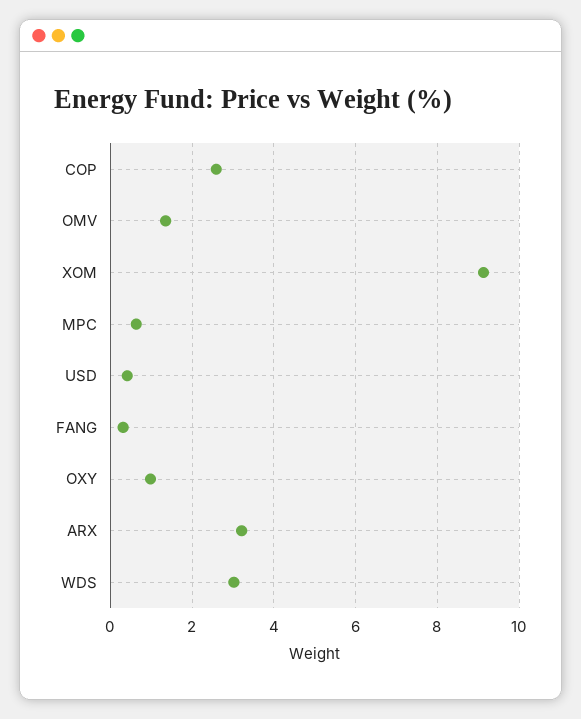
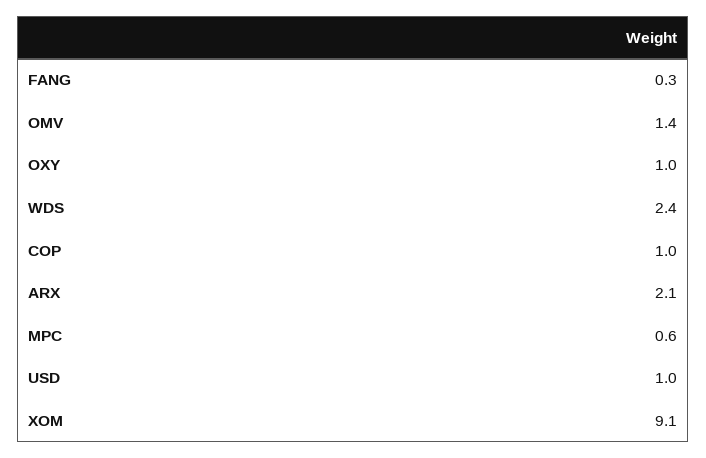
  {
-   "COP": 2.6,
+   "COP": 1,
    "OMV": 1.4,
    "XOM": 9.1,
    "MPC": 0.6,
-   "USD": 0.4,
+   "USD": 1,
    "FANG": 0.3,
    "OXY": 1,
-   "ARX": 3.2,
+   "ARX": 2.1,
-   "WDS": 3
+   "WDS": 2.4
  }

